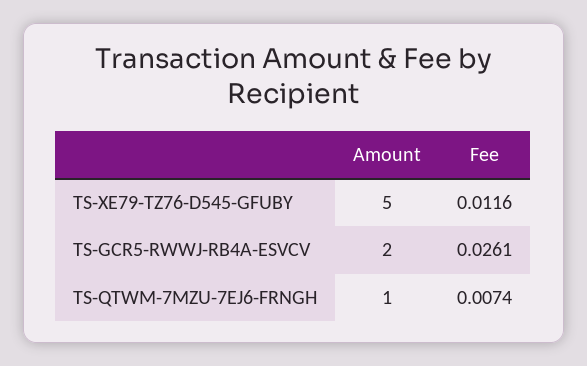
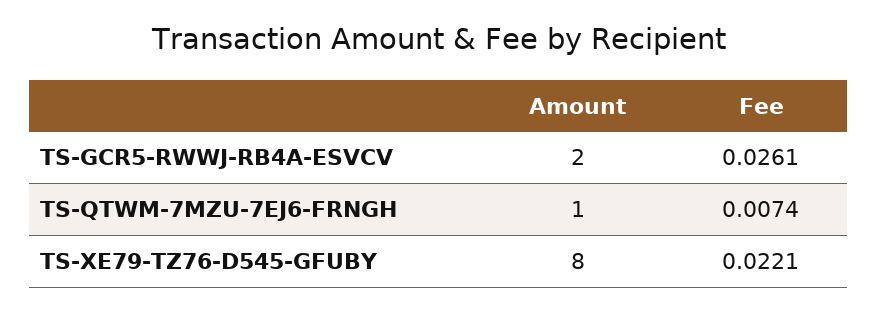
  {
    "Amount": {
-     "TS-XE79-TZ76-D545-GFUBY": 5,
+     "TS-XE79-TZ76-D545-GFUBY": 8,
      "TS-GCR5-RWWJ-RB4A-ESVCV": 2,
      "TS-QTWM-7MZU-7EJ6-FRNGH": 1
    },
    "Fee": {
-     "TS-XE79-TZ76-D545-GFUBY": 0.0116,
+     "TS-XE79-TZ76-D545-GFUBY": 0.0221,
      "TS-GCR5-RWWJ-RB4A-ESVCV": 0.0261,
      "TS-QTWM-7MZU-7EJ6-FRNGH": 0.0074
    }
  }

